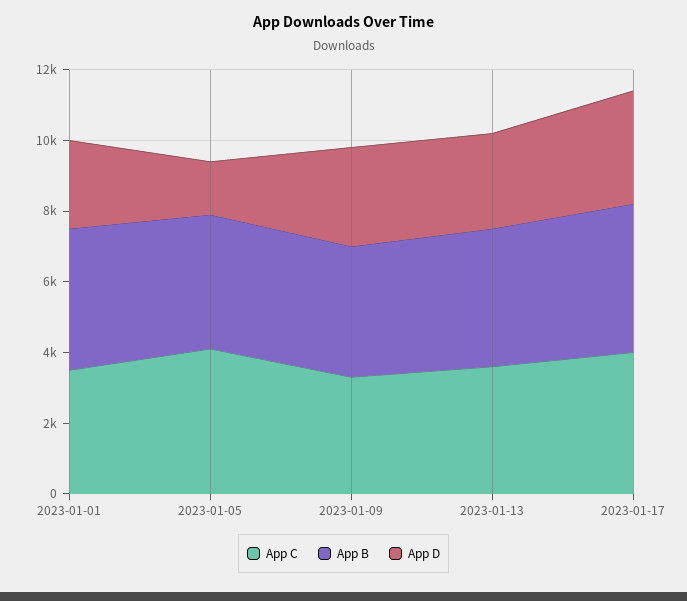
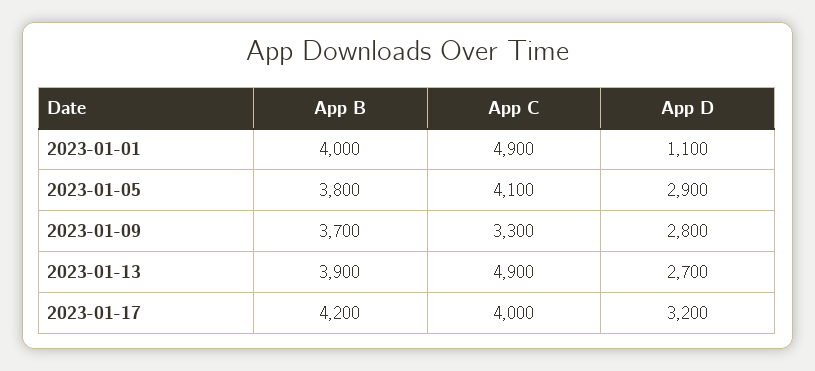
  {
    "App C": {
-     "2023-01-01": 3500,
+     "2023-01-01": 4900,
      "2023-01-05": 4100,
      "2023-01-09": 3300,
-     "2023-01-13": 3500,
+     "2023-01-13": 4900,
      "2023-01-17": 4000
    },
    "App B": {
      "2023-01-01": 4000,
      "2023-01-05": 3800,
      "2023-01-09": 3700,
      "2023-01-13": 3900,
      "2023-01-17": 4200
    },
    "App D": {
-     "2023-01-01": 2500,
+     "2023-01-01": 1100,
-     "2023-01-05": 1500,
+     "2023-01-05": 2900,
      "2023-01-09": 2800,
      "2023-01-13": 2700,
      "2023-01-17": 3200
    }
  }

